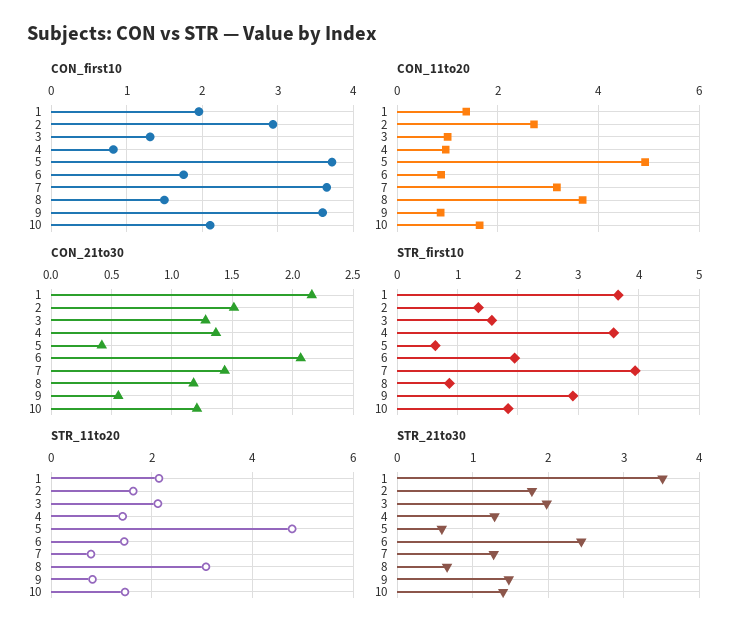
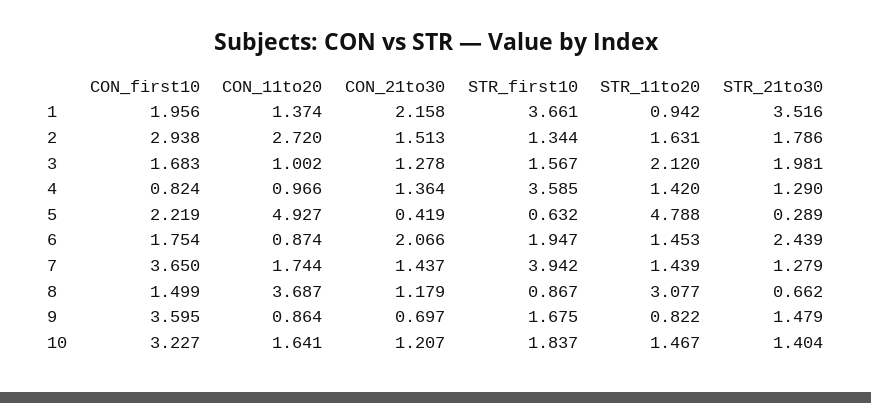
  {
    "CON_first10": {
      "1": 1.956,
      "2": 2.938,
-     "3": 1.3,
+     "3": 1.683,
      "4": 0.824,
-     "5": 3.7,
+     "5": 2.219,
      "6": 1.754,
      "7": 3.65,
      "8": 1.499,
      "9": 3.595,
-     "10": 2.1
+     "10": 3.227
    },
    "CON_11to20": {
      "1": 1.374,
      "2": 2.72,
      "3": 1.002,
      "4": 0.966,
      "5": 4.927,
      "6": 0.874,
-     "7": 3.2,
+     "7": 1.744,
      "8": 3.687,
      "9": 0.864,
      "10": 1.641
    },
    "CON_21to30": {
      "1": 2.158,
      "2": 1.513,
      "3": 1.278,
      "4": 1.364,
      "5": 0.419,
      "6": 2.066,
      "7": 1.437,
      "8": 1.179,
-     "9": 0.55,
+     "9": 0.697,
      "10": 1.207
    },
    "STR_first10": {
      "1": 3.661,
      "2": 1.344,
      "3": 1.567,
      "4": 3.585,
      "5": 0.632,
      "6": 1.947,
      "7": 3.942,
      "8": 0.867,
-     "9": 2.9,
+     "9": 1.675,
      "10": 1.837
    },
    "STR_11to20": {
-     "1": 2.2,
+     "1": 0.942,
      "2": 1.631,
      "3": 2.12,
      "4": 1.42,
      "5": 4.788,
      "6": 1.453,
-     "7": 0.8,
+     "7": 1.439,
      "8": 3.077,
      "9": 0.822,
      "10": 1.467
    },
    "STR_21to30": {
      "1": 3.516,
      "2": 1.786,
      "3": 1.981,
      "4": 1.29,
-     "5": 0.6,
+     "5": 0.289,
      "6": 2.439,
      "7": 1.279,
      "8": 0.662,
      "9": 1.479,
      "10": 1.404
    }
  }

